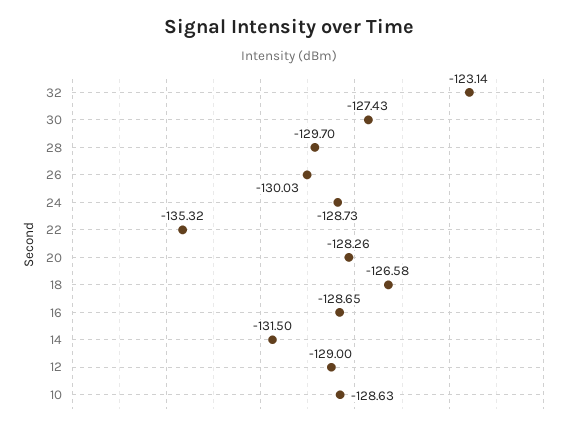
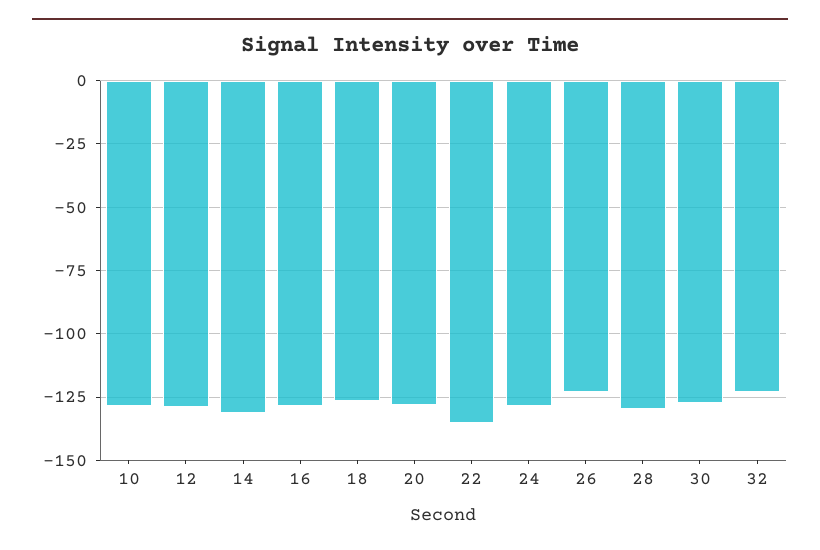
  {
    "32": -123.14,
    "30": -127.43,
    "28": -129.7,
-   "26": -130.03,
+   "26": -122.5,
    "24": -128.73,
    "22": -135.32,
    "20": -128.26,
    "18": -126.58,
    "16": -128.65,
    "14": -131.5,
    "12": -129,
    "10": -128.63
  }

